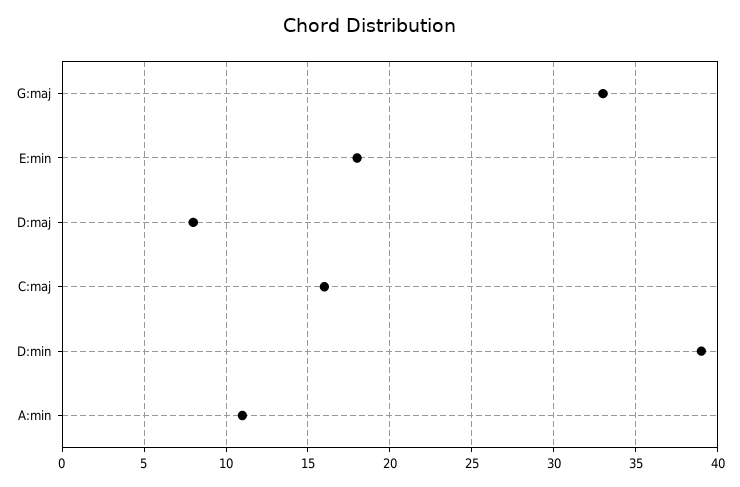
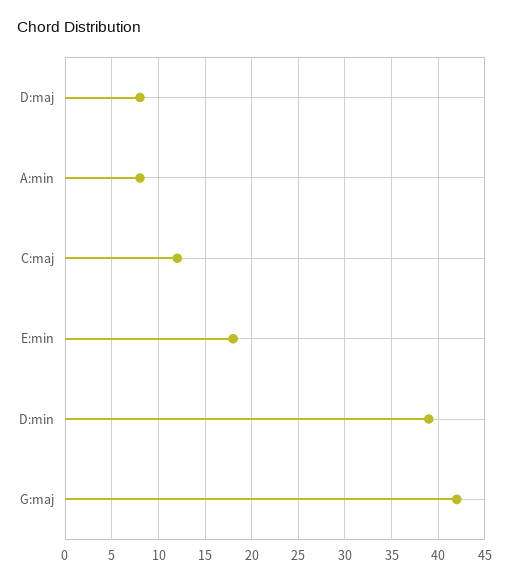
  {
-   "G:maj": 33,
+   "G:maj": 42,
    "E:min": 18,
    "D:maj": 8,
-   "C:maj": 16,
+   "C:maj": 12,
    "D:min": 39,
-   "A:min": 11
+   "A:min": 8
  }

